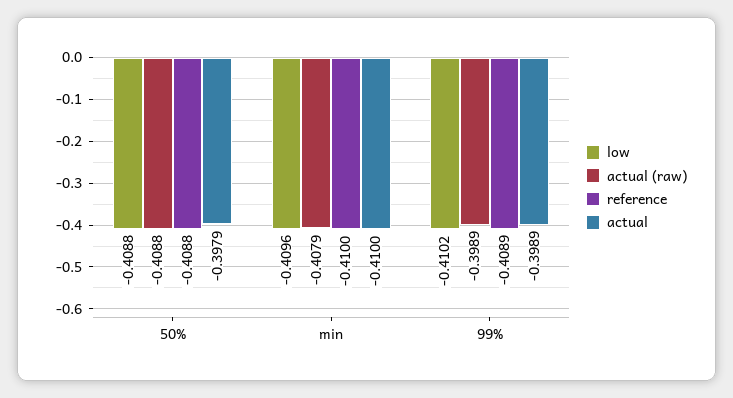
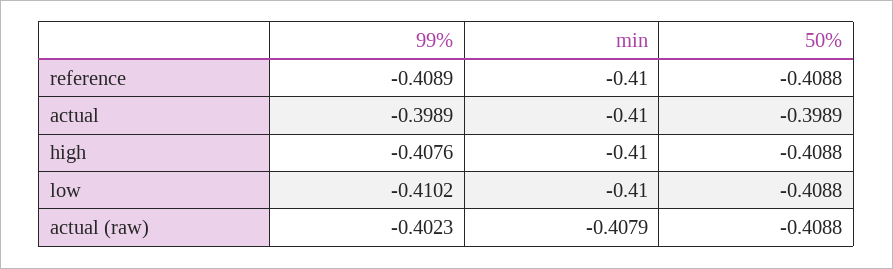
  {
    "low": {
      "50%": -0.4088,
-     "min": -0.4096,
+     "min": -0.41,
      "99%": -0.4102
    },
    "actual (raw)": {
      "50%": -0.4088,
      "min": -0.4079,
-     "99%": -0.3989
+     "99%": -0.4023
    },
    "reference": {
      "50%": -0.4088,
      "min": -0.41,
      "99%": -0.4089
    },
    "actual": {
-     "50%": -0.3979,
+     "50%": -0.3989,
      "min": -0.41,
      "99%": -0.3989
-   }
+   },
+   "high": {
+     "99%": -0.4076,
+     "min": -0.41,
+     "50%": -0.4088
+   }
  }

